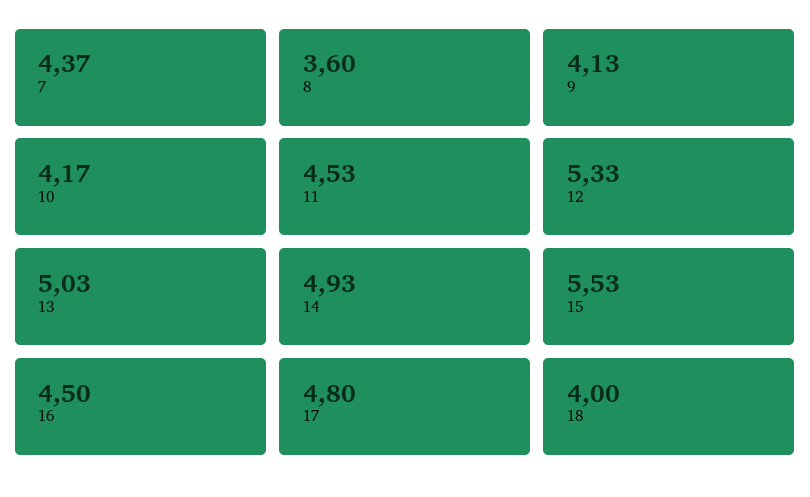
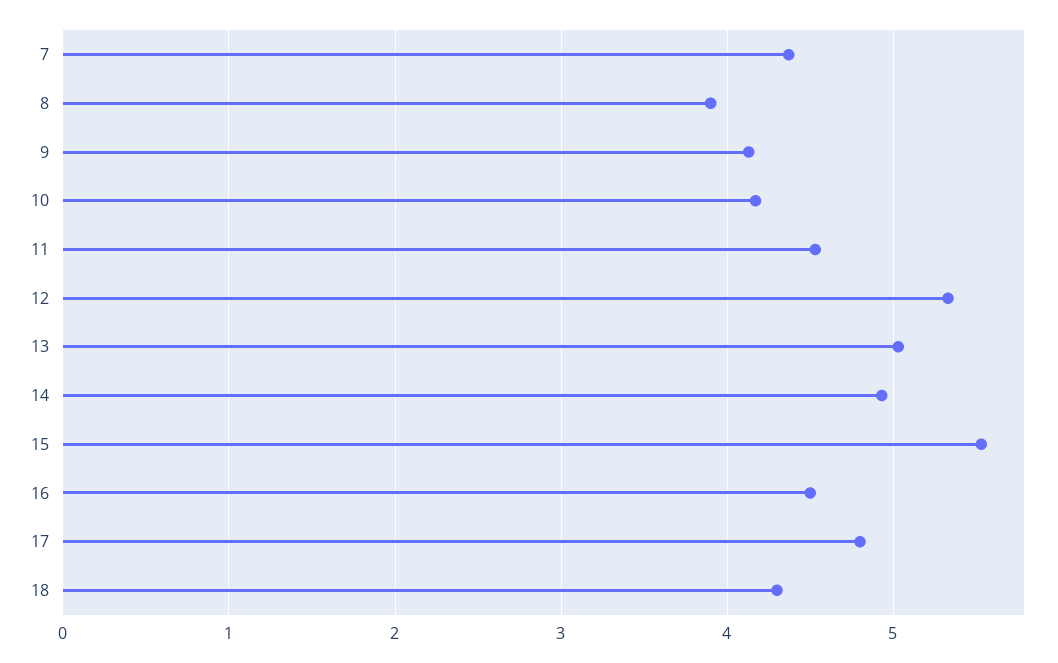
  {
    "7": 4.37,
-   "8": 3.6,
+   "8": 3.9,
    "9": 4.13,
    "10": 4.17,
    "11": 4.53,
    "12": 5.33,
    "13": 5.03,
    "14": 4.93,
    "15": 5.53,
    "16": 4.5,
    "17": 4.8,
-   "18": 4
+   "18": 4.3
  }

